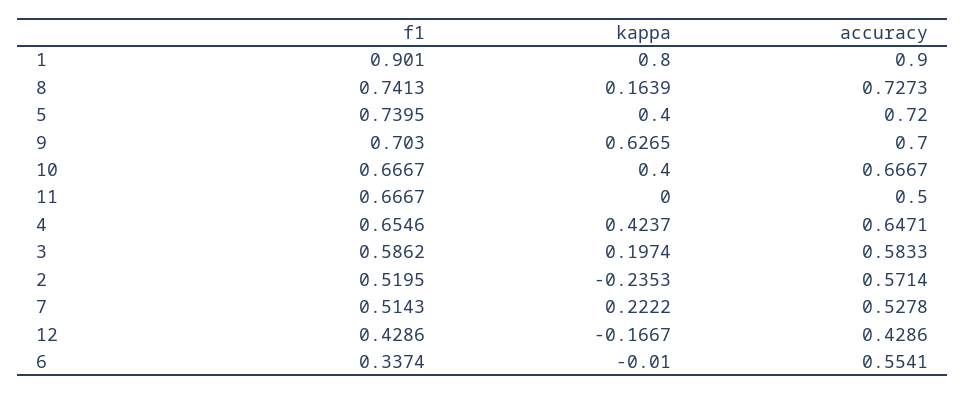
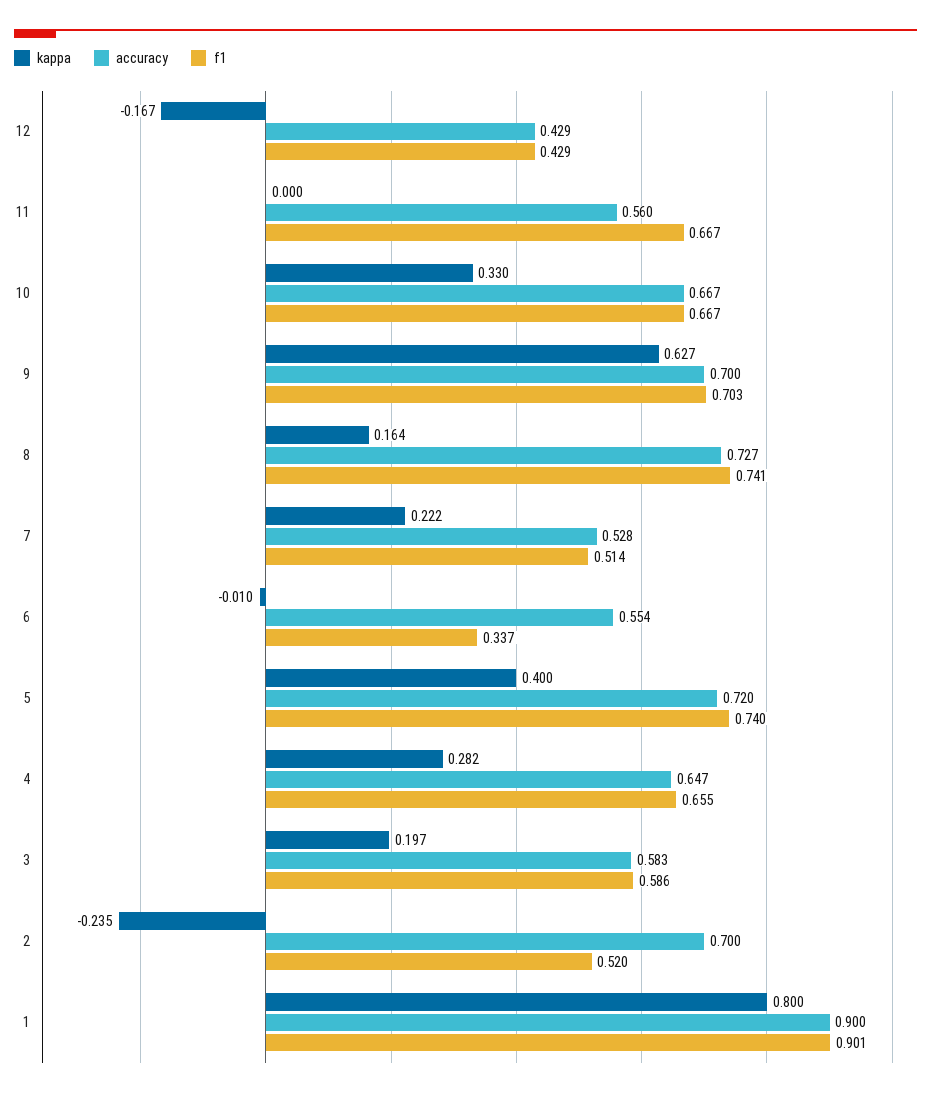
  {
    "f1": {
      "1": 0.901,
      "8": 0.7413,
      "5": 0.7395,
      "9": 0.703,
      "10": 0.6667,
      "11": 0.6667,
      "4": 0.6546,
      "3": 0.5862,
      "2": 0.5195,
      "7": 0.5143,
      "12": 0.4286,
      "6": 0.3374
    },
    "kappa": {
      "1": 0.8,
      "8": 0.1639,
      "5": 0.4,
      "9": 0.6265,
-     "10": 0.4,
+     "10": 0.33,
      "11": 0,
-     "4": 0.4237,
+     "4": 0.282,
      "3": 0.1974,
      "2": -0.2353,
      "7": 0.2222,
      "12": -0.1667,
      "6": -0.01
    },
    "accuracy": {
      "1": 0.9,
      "8": 0.7273,
      "5": 0.72,
      "9": 0.7,
      "10": 0.6667,
-     "11": 0.5,
+     "11": 0.56,
      "4": 0.6471,
      "3": 0.5833,
-     "2": 0.5714,
+     "2": 0.7,
      "7": 0.5278,
      "12": 0.4286,
      "6": 0.5541
    }
  }

